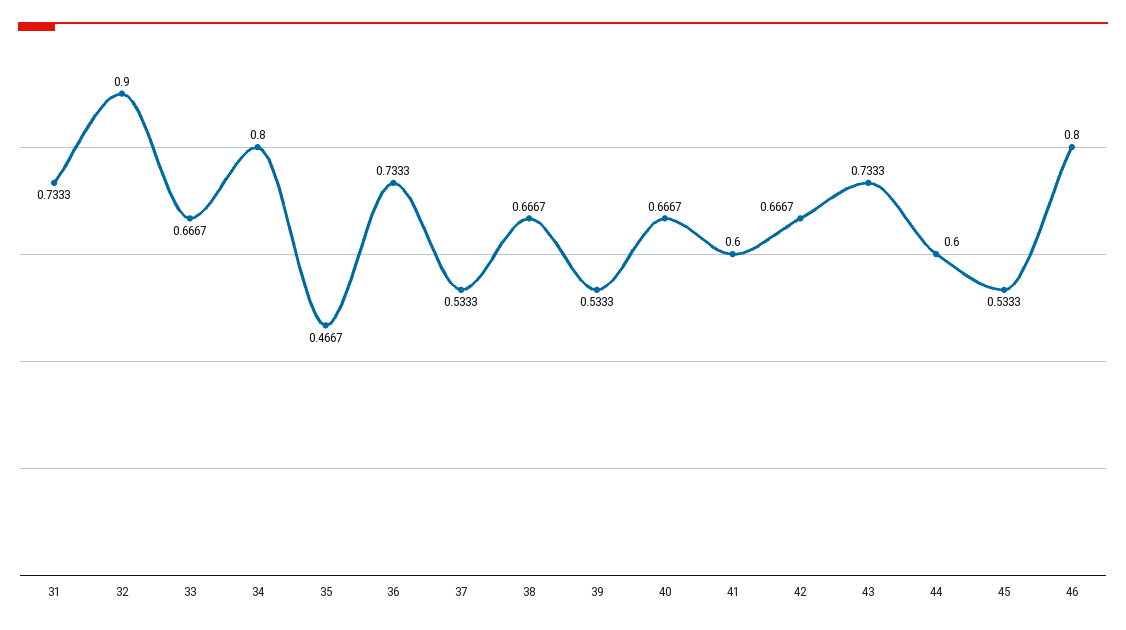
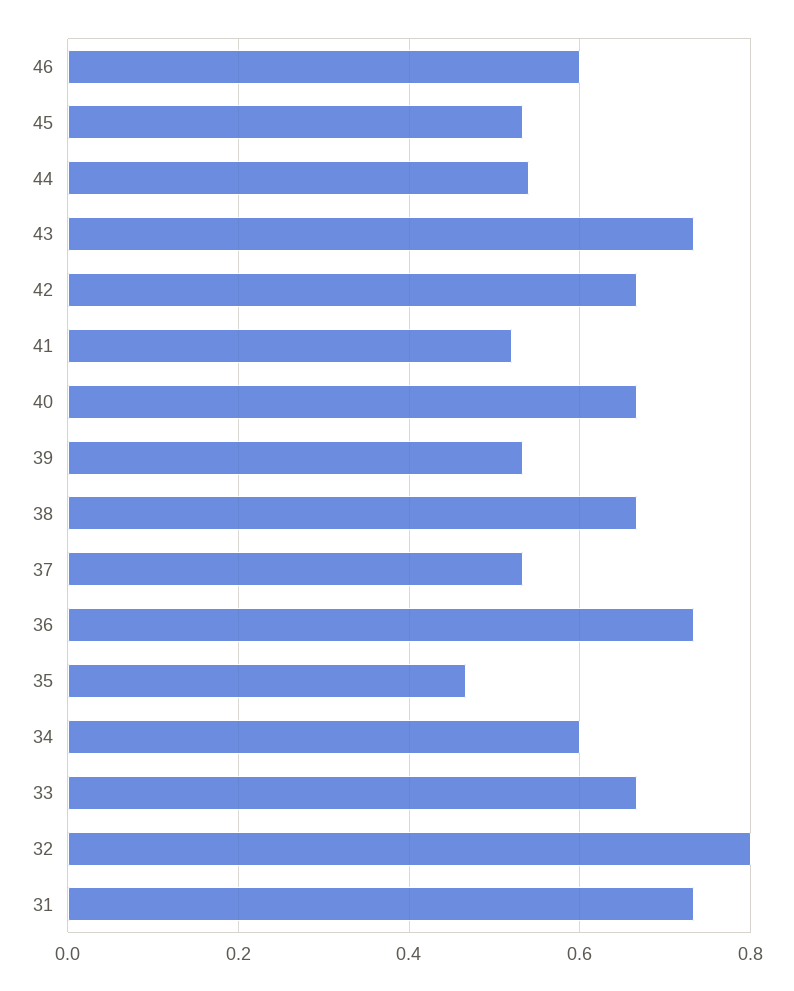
  {
    "31": 0.7333,
-   "32": 0.9,
+   "32": 0.8,
    "33": 0.6667,
-   "34": 0.8,
+   "34": 0.6,
    "35": 0.4667,
    "36": 0.7333,
    "37": 0.5333,
    "38": 0.6667,
    "39": 0.5333,
    "40": 0.6667,
-   "41": 0.6,
+   "41": 0.52,
    "42": 0.6667,
    "43": 0.7333,
-   "44": 0.6,
+   "44": 0.54,
    "45": 0.5333,
-   "46": 0.8
+   "46": 0.6
  }

